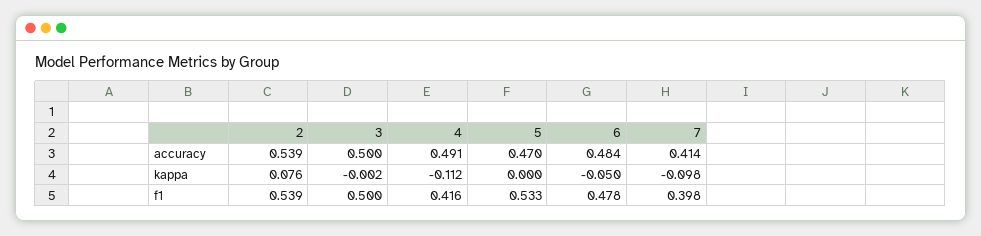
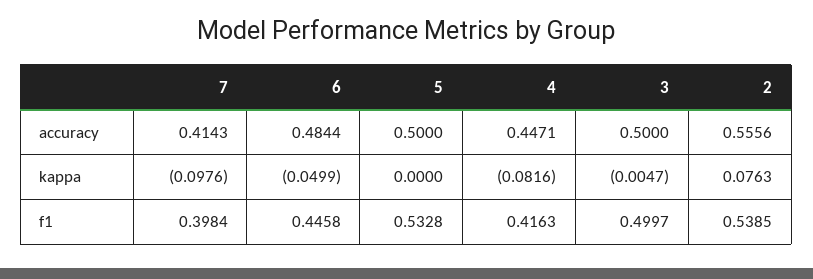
  {
    "2": {
-     "accuracy": 0.539,
+     "accuracy": 0.5556,
      "kappa": 0.0763,
      "f1": 0.5385
    },
    "3": {
      "accuracy": 0.5,
-     "kappa": -0.002,
+     "kappa": -0.0047,
      "f1": 0.4997
    },
    "4": {
-     "accuracy": 0.491,
+     "accuracy": 0.4471,
-     "kappa": -0.112,
+     "kappa": -0.0816,
      "f1": 0.4163
    },
    "5": {
-     "accuracy": 0.47,
+     "accuracy": 0.5,
      "kappa": 0,
      "f1": 0.5328
    },
    "6": {
      "accuracy": 0.4844,
      "kappa": -0.0499,
-     "f1": 0.478
+     "f1": 0.4458
    },
    "7": {
      "accuracy": 0.4143,
      "kappa": -0.0976,
      "f1": 0.3984
    }
  }

